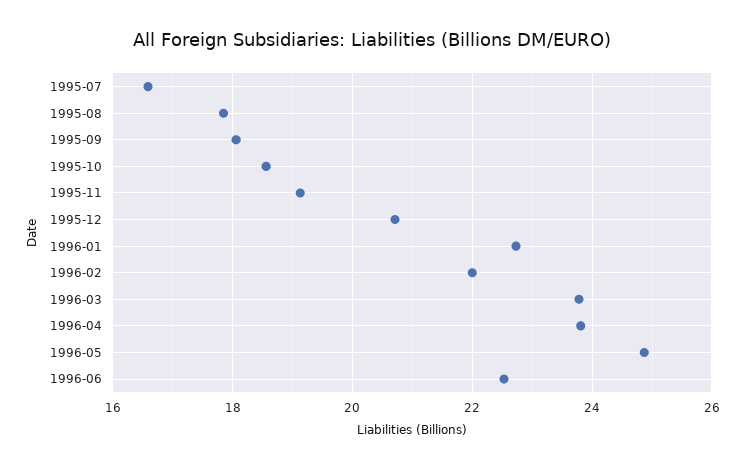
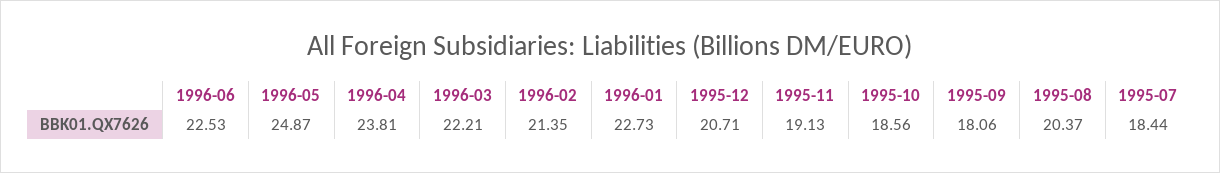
  {
-   "1995-07": 16.6,
+   "1995-07": 18.44,
-   "1995-08": 17.8,
+   "1995-08": 20.37,
    "1995-09": 18.06,
    "1995-10": 18.56,
    "1995-11": 19.13,
    "1995-12": 20.71,
    "1996-01": 22.73,
-   "1996-02": 22,
+   "1996-02": 21.35,
-   "1996-03": 23.8,
+   "1996-03": 22.21,
    "1996-04": 23.81,
    "1996-05": 24.87,
    "1996-06": 22.53
  }

